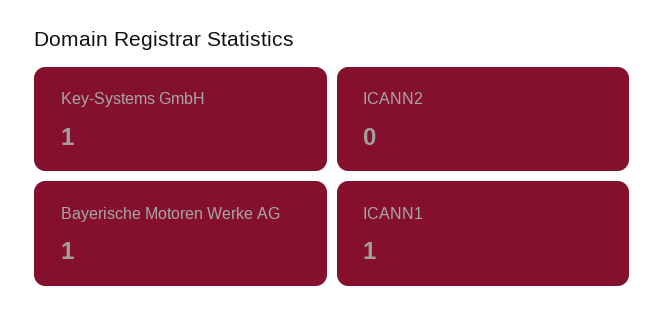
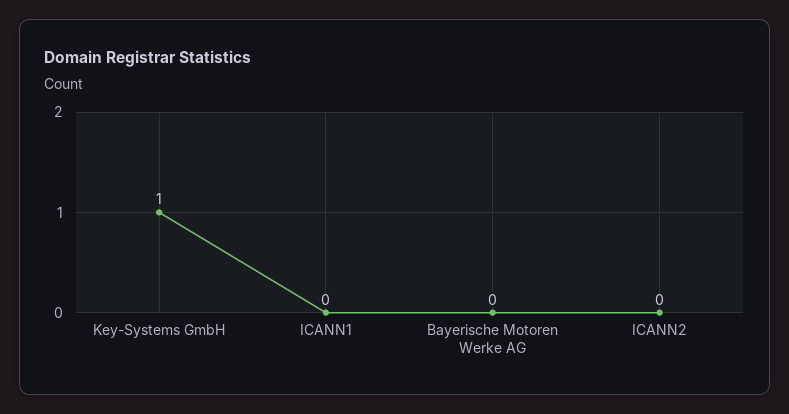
  {
    "Key-Systems GmbH": 1,
    "ICANN2": 0,
-   "Bayerische Motoren Werke AG": 1,
+   "Bayerische Motoren Werke AG": 0,
-   "ICANN1": 1
+   "ICANN1": 0
  }

